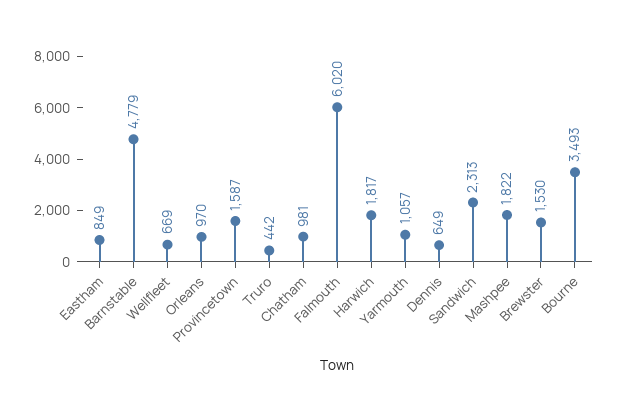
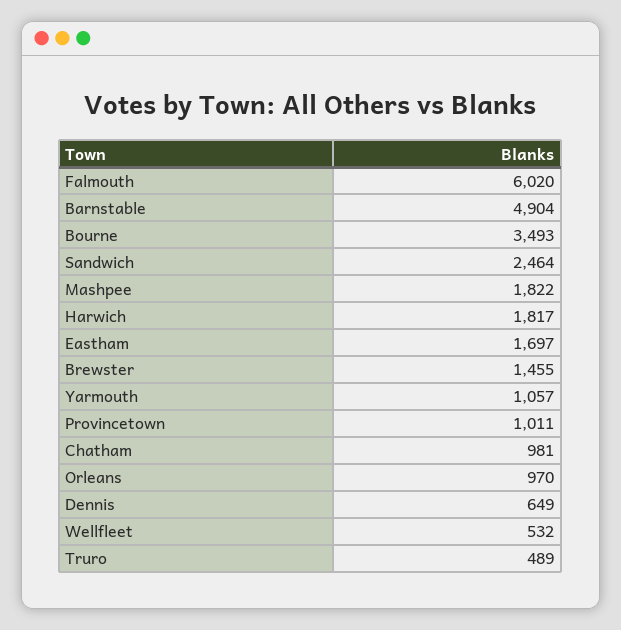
  {
-   "Eastham": 849,
+   "Eastham": 1697,
-   "Barnstable": 4779,
+   "Barnstable": 4904,
-   "Wellfleet": 669,
+   "Wellfleet": 532,
    "Orleans": 970,
-   "Provincetown": 1587,
+   "Provincetown": 1011,
-   "Truro": 442,
+   "Truro": 489,
    "Chatham": 981,
    "Falmouth": 6020,
    "Harwich": 1817,
    "Yarmouth": 1057,
    "Dennis": 649,
-   "Sandwich": 2313,
+   "Sandwich": 2464,
    "Mashpee": 1822,
-   "Brewster": 1530,
+   "Brewster": 1455,
    "Bourne": 3493
  }

